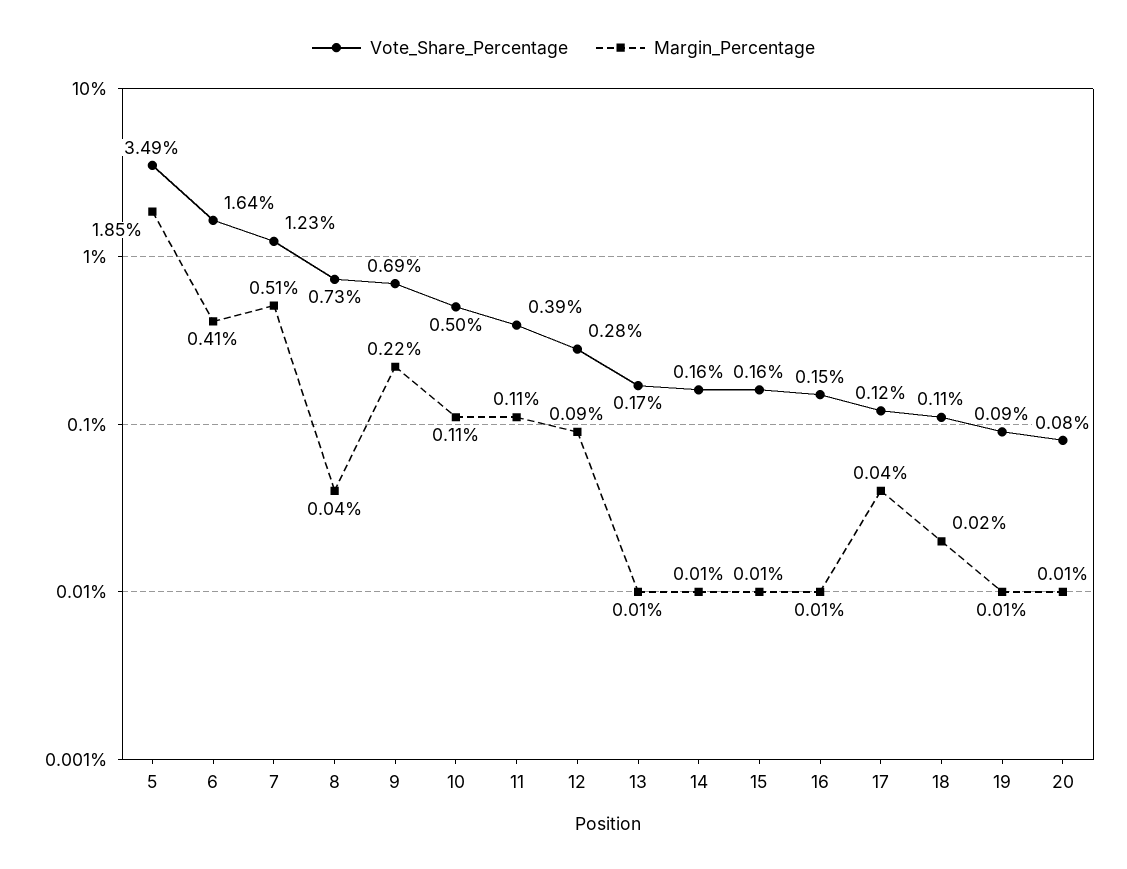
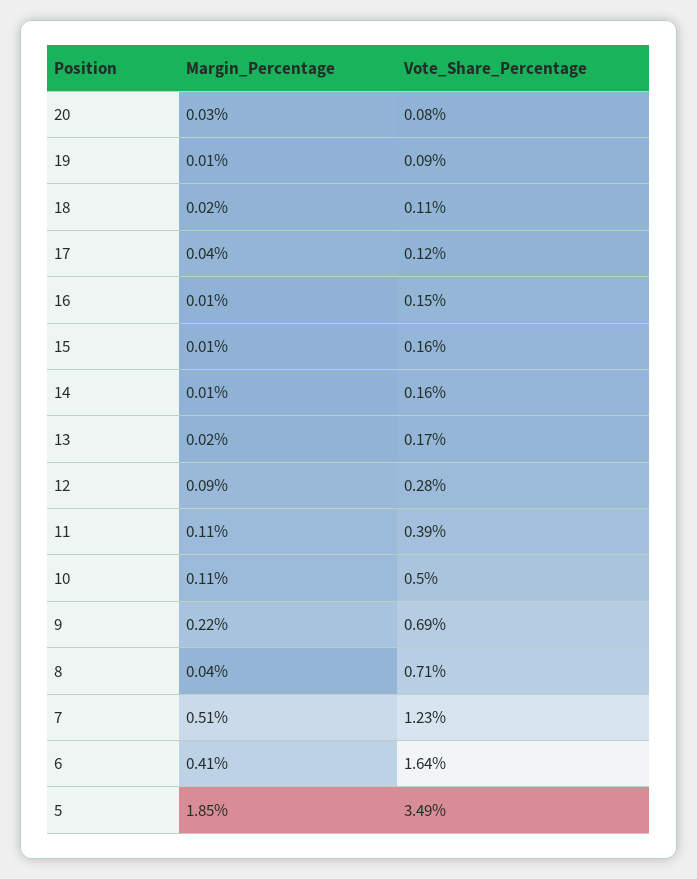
  {
    "Vote_Share_Percentage": {
      "5": 3.49,
      "6": 1.64,
      "7": 1.23,
-     "8": 0.73,
+     "8": 0.71,
      "9": 0.69,
      "10": 0.5,
      "11": 0.39,
      "12": 0.28,
      "13": 0.17,
      "14": 0.16,
      "15": 0.16,
      "16": 0.15,
      "17": 0.12,
      "18": 0.11,
      "19": 0.09,
      "20": 0.08
    },
    "Margin_Percentage": {
      "5": 1.85,
      "6": 0.41,
      "7": 0.51,
      "8": 0.04,
      "9": 0.22,
      "10": 0.11,
      "11": 0.11,
      "12": 0.09,
-     "13": 0.01,
+     "13": 0.02,
      "14": 0.01,
      "15": 0.01,
      "16": 0.01,
      "17": 0.04,
      "18": 0.02,
      "19": 0.01,
-     "20": 0.01
+     "20": 0.03
    }
  }

